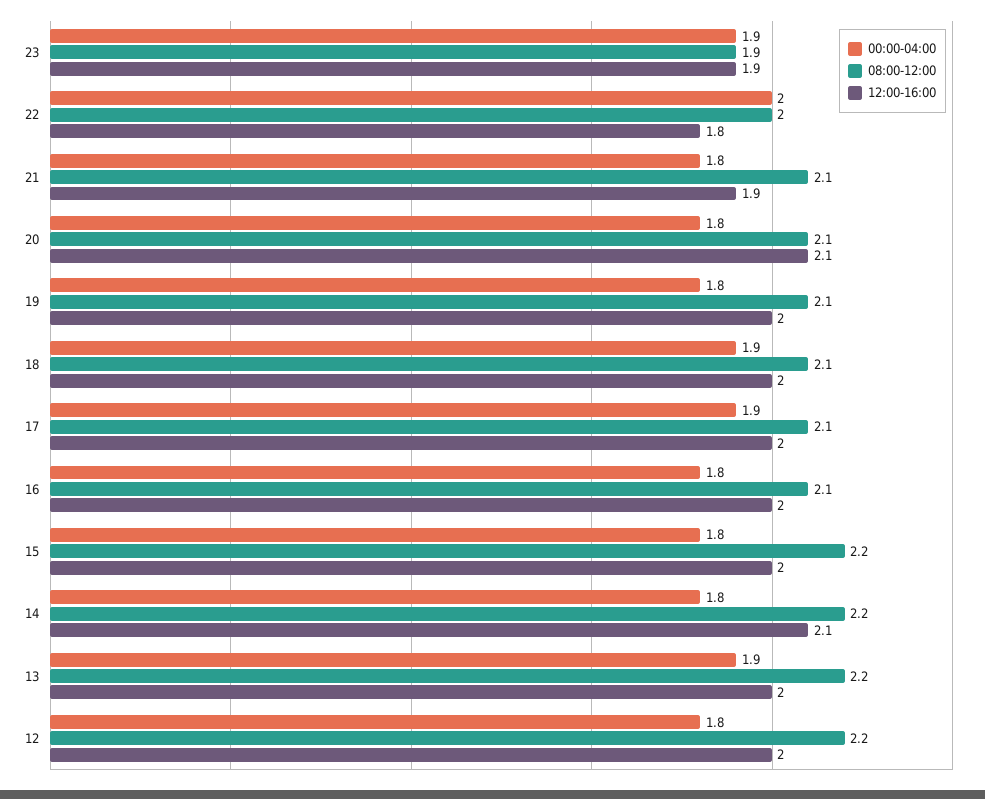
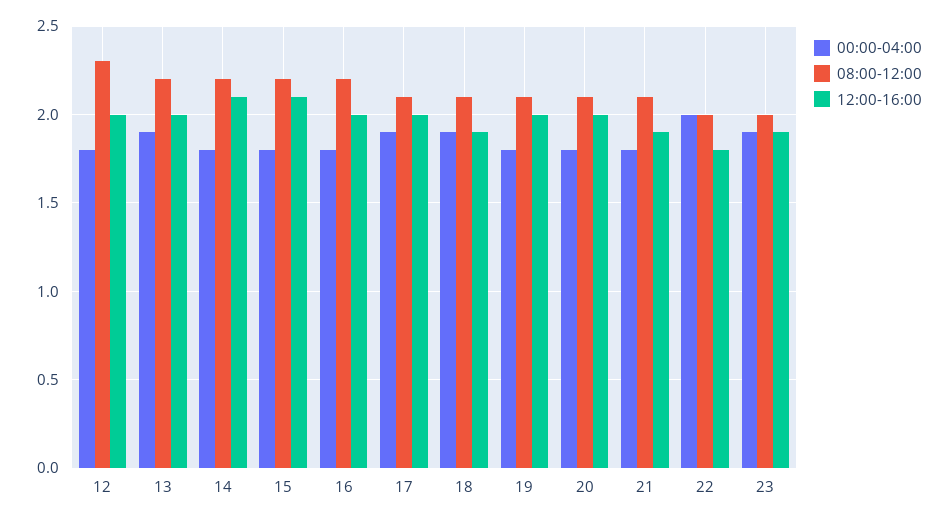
  {
    "00:00-04:00": {
      "23": 1.9,
      "22": 2,
      "21": 1.8,
      "20": 1.8,
      "19": 1.8,
      "18": 1.9,
      "17": 1.9,
      "16": 1.8,
      "15": 1.8,
      "14": 1.8,
      "13": 1.9,
      "12": 1.8
    },
    "08:00-12:00": {
-     "23": 1.9,
+     "23": 2,
      "22": 2,
      "21": 2.1,
      "20": 2.1,
      "19": 2.1,
      "18": 2.1,
      "17": 2.1,
-     "16": 2.1,
+     "16": 2.2,
      "15": 2.2,
      "14": 2.2,
      "13": 2.2,
-     "12": 2.2
+     "12": 2.3
    },
    "12:00-16:00": {
      "23": 1.9,
      "22": 1.8,
      "21": 1.9,
-     "20": 2.1,
+     "20": 2,
      "19": 2,
-     "18": 2,
+     "18": 1.9,
      "17": 2,
      "16": 2,
-     "15": 2,
+     "15": 2.1,
      "14": 2.1,
      "13": 2,
      "12": 2
    }
  }

